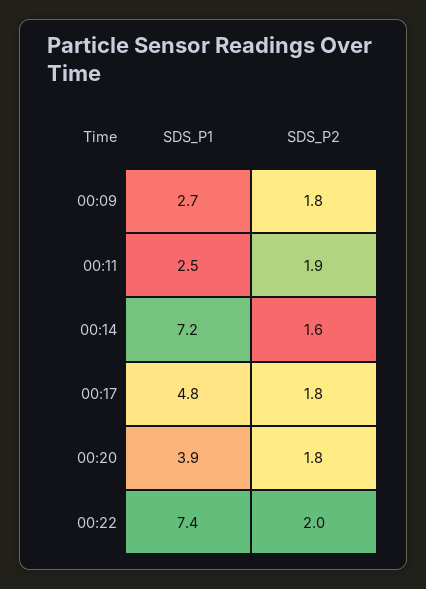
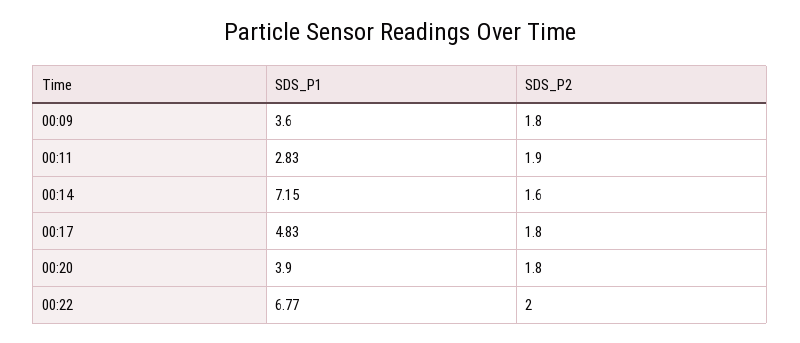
  {
    "SDS_P1": {
-     "00:09": 2.7,
+     "00:09": 3.6,
-     "00:11": 2.5,
+     "00:11": 2.83,
      "00:14": 7.15,
      "00:17": 4.83,
      "00:20": 3.9,
-     "00:22": 7.4
+     "00:22": 6.77
    },
    "SDS_P2": {
      "00:09": 1.8,
      "00:11": 1.9,
      "00:14": 1.6,
      "00:17": 1.8,
      "00:20": 1.8,
      "00:22": 2
    }
  }

